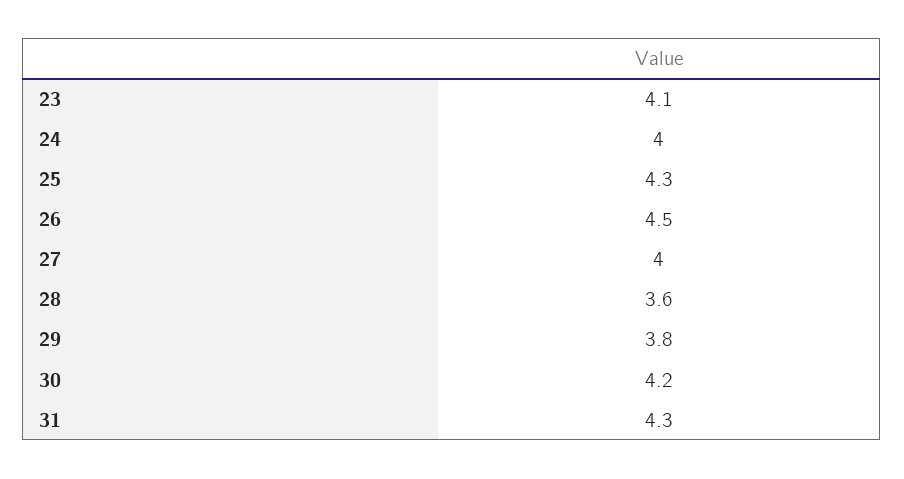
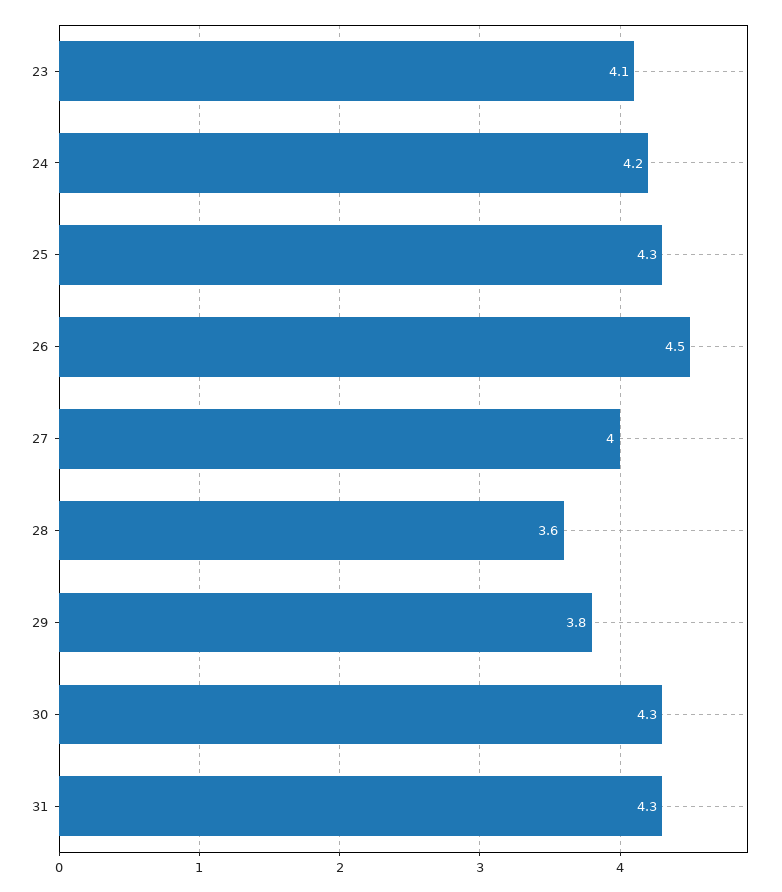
  {
    "23": 4.1,
-   "24": 4,
+   "24": 4.2,
    "25": 4.3,
    "26": 4.5,
    "27": 4,
    "28": 3.6,
    "29": 3.8,
-   "30": 4.2,
+   "30": 4.3,
    "31": 4.3
  }

